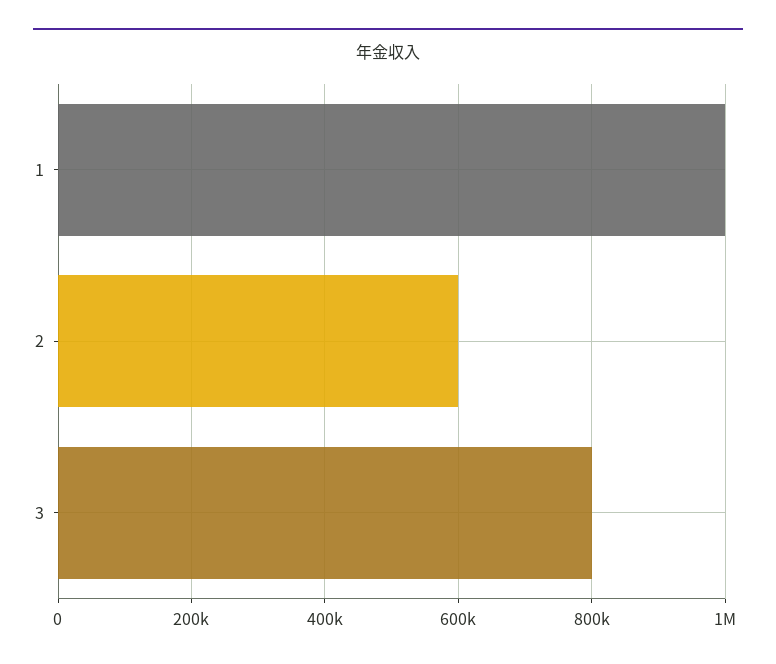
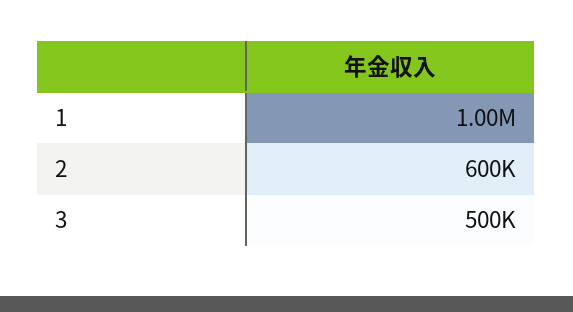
  {
    "1": 1000000,
    "2": 600000,
-   "3": 800000
+   "3": 500000
  }

